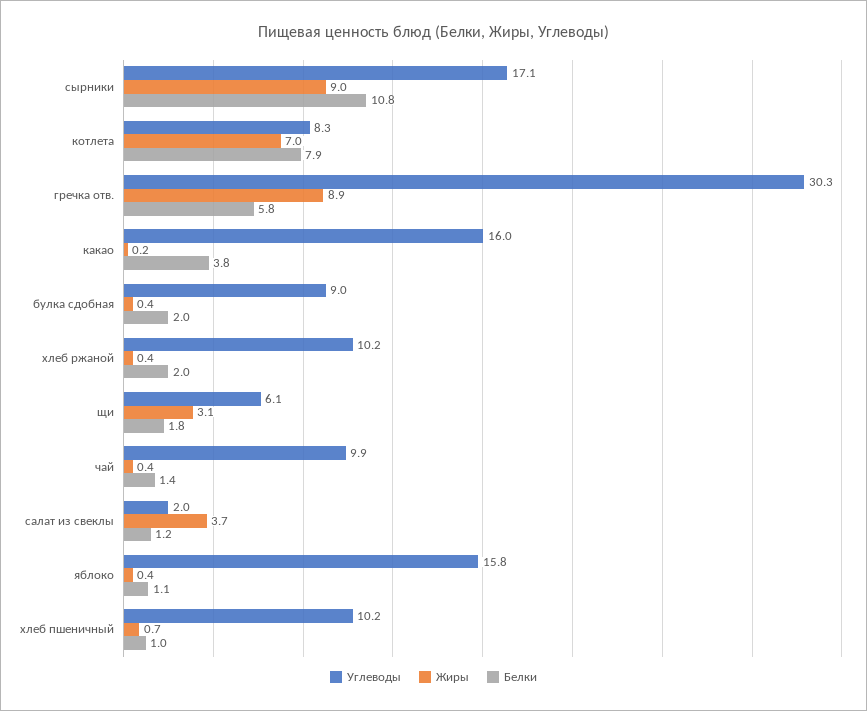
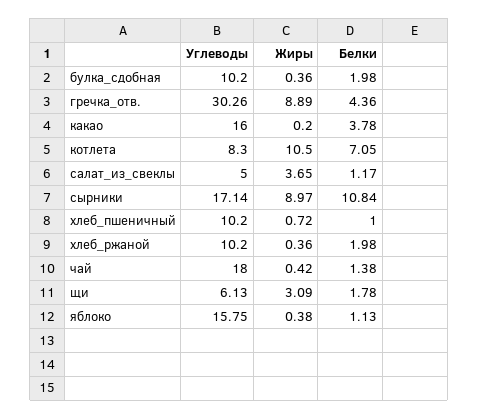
  {
    "Углеводы": {
      "сырники": 17.14,
      "котлета": 8.3,
      "гречка отв.": 30.26,
      "какао": 16,
-     "булка сдобная": 9,
+     "булка сдобная": 10.2,
      "хлеб ржаной": 10.2,
      "щи": 6.13,
-     "чай": 9.9,
+     "чай": 18,
-     "салат из свеклы": 2,
+     "салат из свеклы": 5,
      "яблоко": 15.75,
      "хлеб пшеничный": 10.2
    },
    "Жиры": {
      "сырники": 8.97,
-     "котлета": 7,
+     "котлета": 10.5,
      "гречка отв.": 8.89,
      "какао": 0.2,
      "булка сдобная": 0.36,
      "хлеб ржаной": 0.36,
      "щи": 3.09,
      "чай": 0.42,
      "салат из свеклы": 3.65,
      "яблоко": 0.38,
      "хлеб пшеничный": 0.72
    },
    "Белки": {
      "сырники": 10.84,
-     "котлета": 7.9,
+     "котлета": 7.05,
-     "гречка отв.": 5.8,
+     "гречка отв.": 4.36,
      "какао": 3.78,
      "булка сдобная": 1.98,
      "хлеб ржаной": 1.98,
      "щи": 1.78,
      "чай": 1.38,
      "салат из свеклы": 1.17,
      "яблоко": 1.13,
      "хлеб пшеничный": 1
    }
  }

